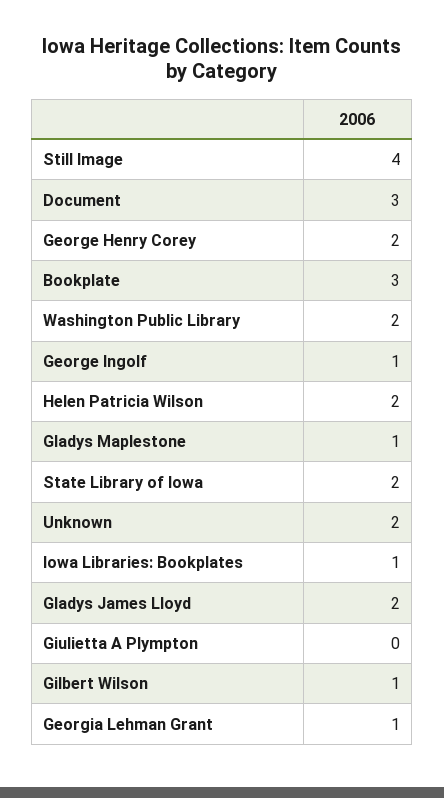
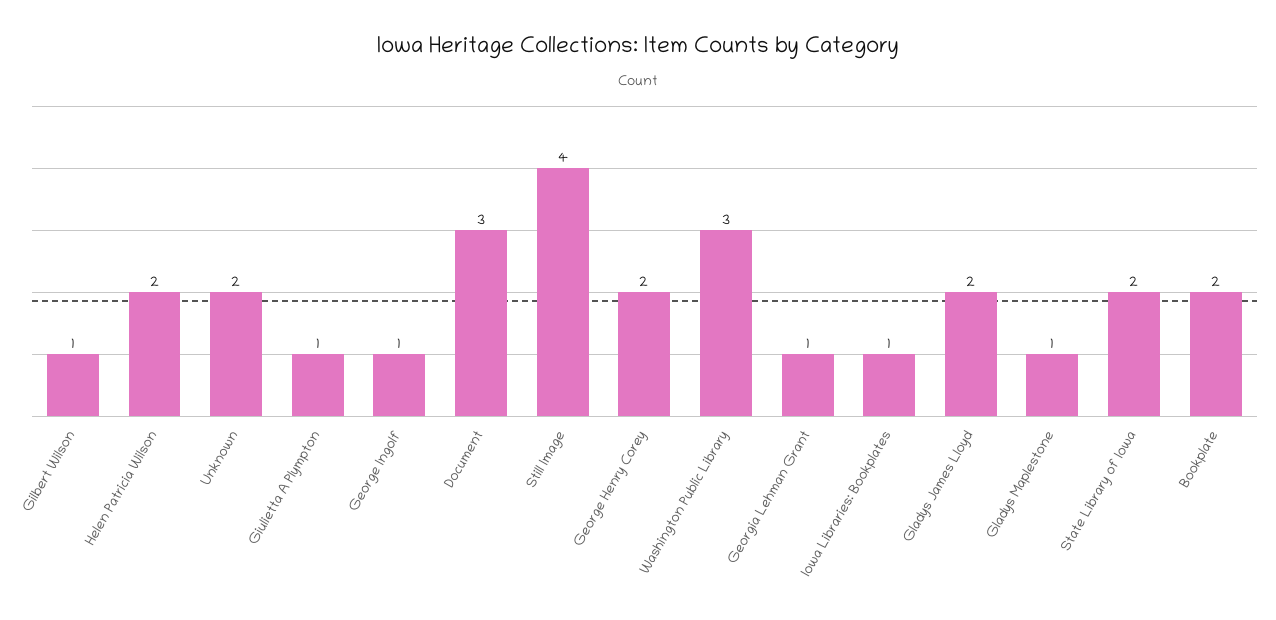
  {
    "Still Image": 4,
    "Document": 3,
    "George Henry Corey": 2,
-   "Bookplate": 3,
+   "Bookplate": 2,
-   "Washington Public Library": 2,
+   "Washington Public Library": 3,
    "George Ingolf": 1,
    "Helen Patricia Wilson": 2,
    "Gladys Maplestone": 1,
    "State Library of Iowa": 2,
    "Unknown": 2,
    "Iowa Libraries: Bookplates": 1,
    "Gladys James Lloyd": 2,
-   "Giulietta A Plympton": 0,
+   "Giulietta A Plympton": 1,
    "Gilbert Wilson": 1,
    "Georgia Lehman Grant": 1
  }

